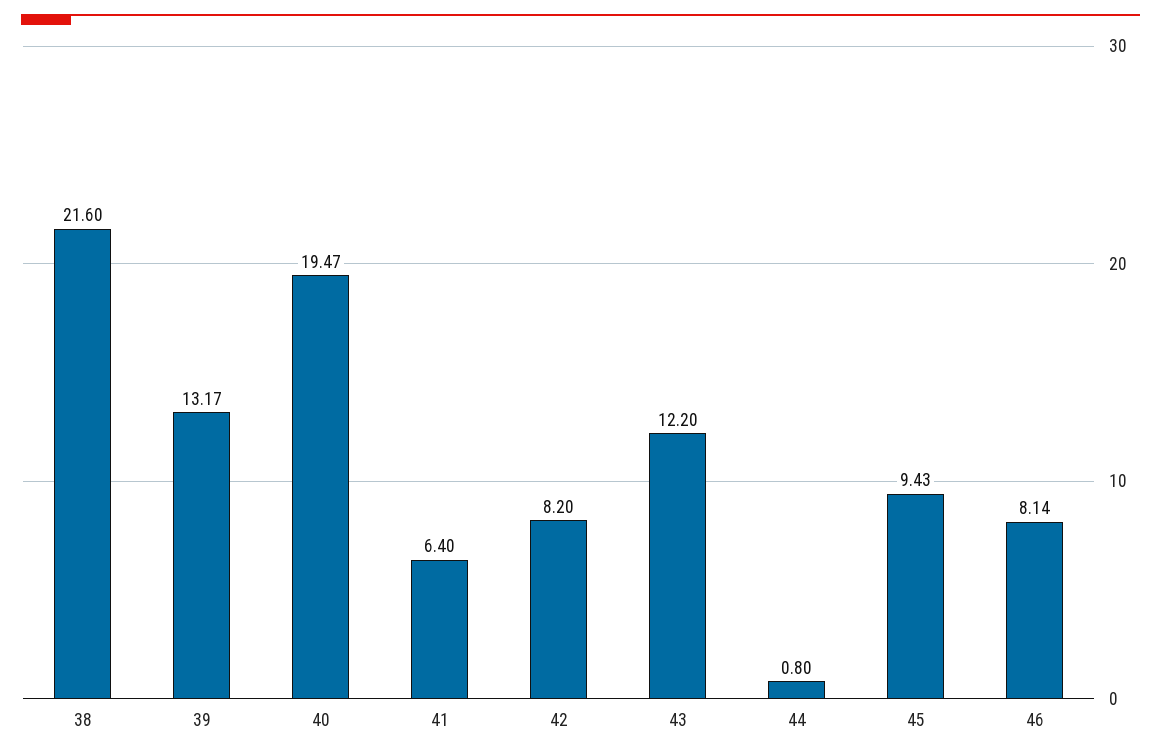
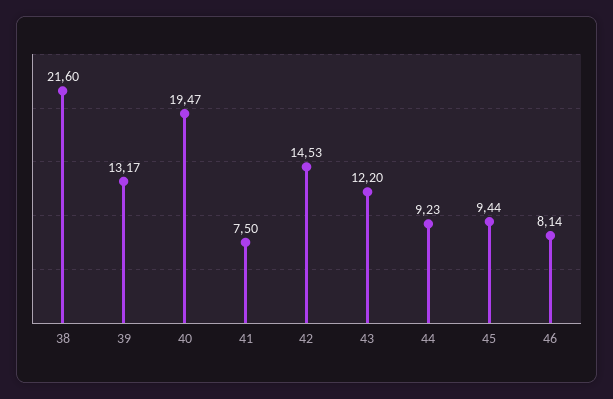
  {
    "38": 21.6,
    "39": 13.17,
    "40": 19.47,
-   "41": 6.4,
+   "41": 7.5,
-   "42": 8.2,
+   "42": 14.53,
    "43": 12.2,
-   "44": 0.8,
+   "44": 9.23,
-   "45": 9.43,
+   "45": 9.44,
    "46": 8.14
  }

